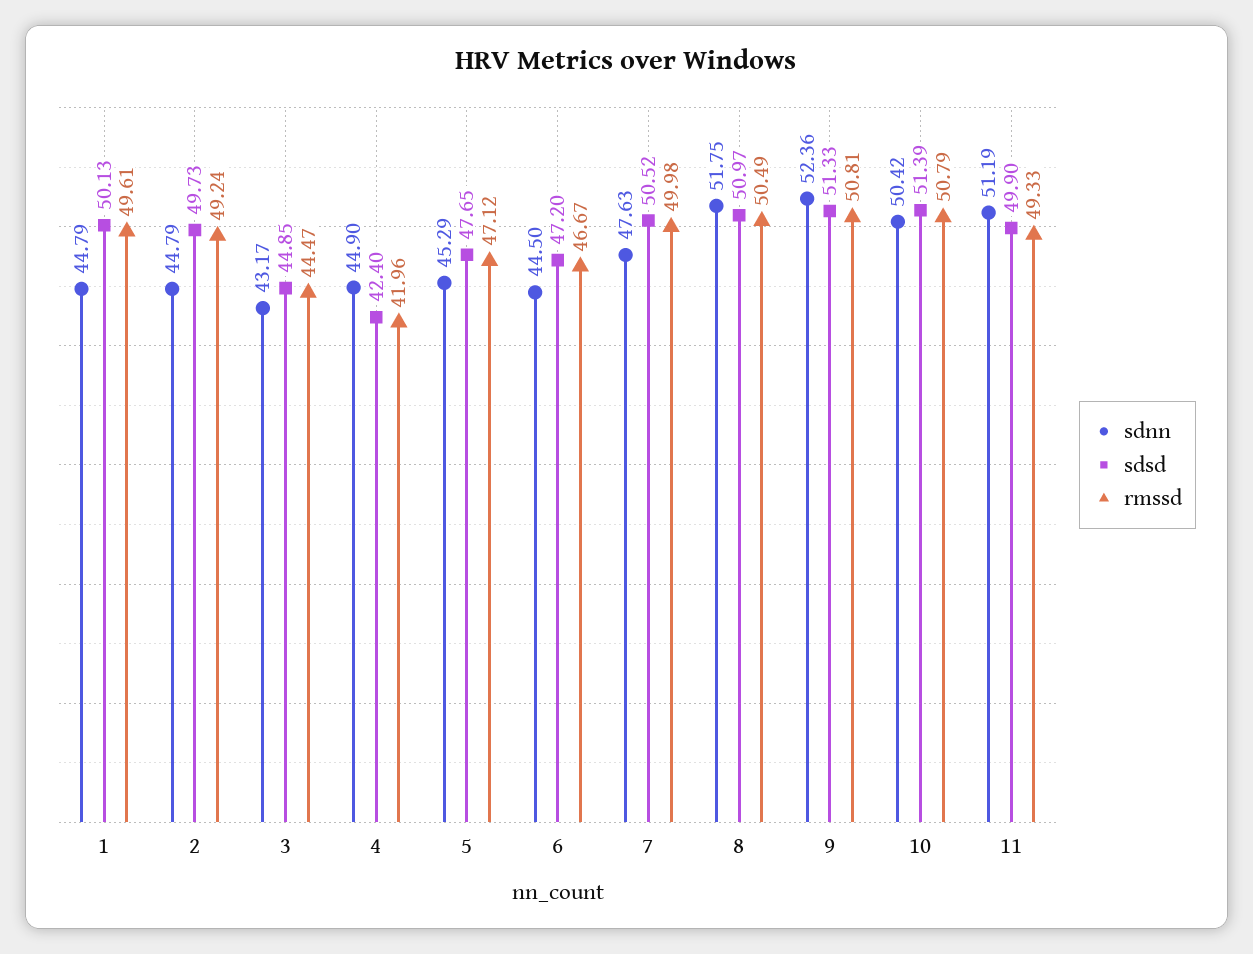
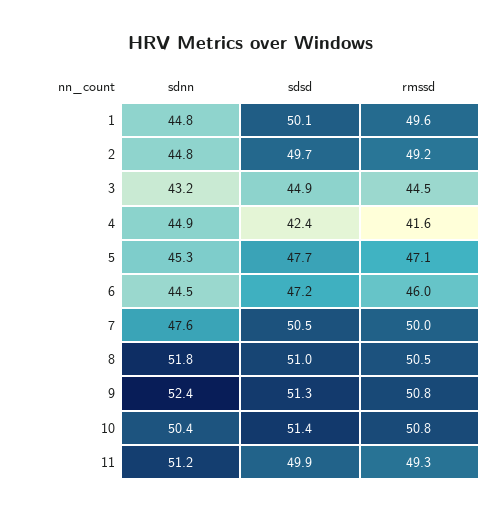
  {
    "sdnn": {
      "1": 44.79,
      "2": 44.79,
      "3": 43.17,
      "4": 44.9,
      "5": 45.29,
      "6": 44.5,
      "7": 47.63,
      "8": 51.75,
      "9": 52.36,
      "10": 50.42,
      "11": 51.19
    },
    "sdsd": {
      "1": 50.13,
      "2": 49.73,
      "3": 44.85,
      "4": 42.4,
      "5": 47.65,
      "6": 47.2,
      "7": 50.52,
      "8": 50.97,
      "9": 51.33,
      "10": 51.39,
      "11": 49.9
    },
    "rmssd": {
      "1": 49.61,
      "2": 49.24,
      "3": 44.47,
-     "4": 41.96,
+     "4": 41.6,
      "5": 47.12,
-     "6": 46.67,
+     "6": 46,
      "7": 49.98,
      "8": 50.49,
      "9": 50.81,
      "10": 50.79,
      "11": 49.33
    }
  }

